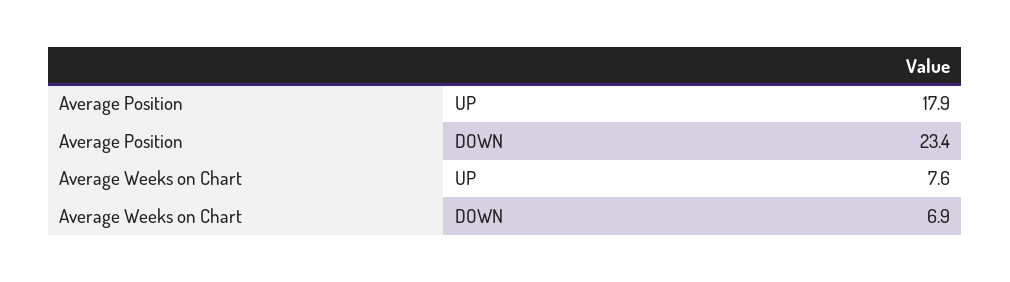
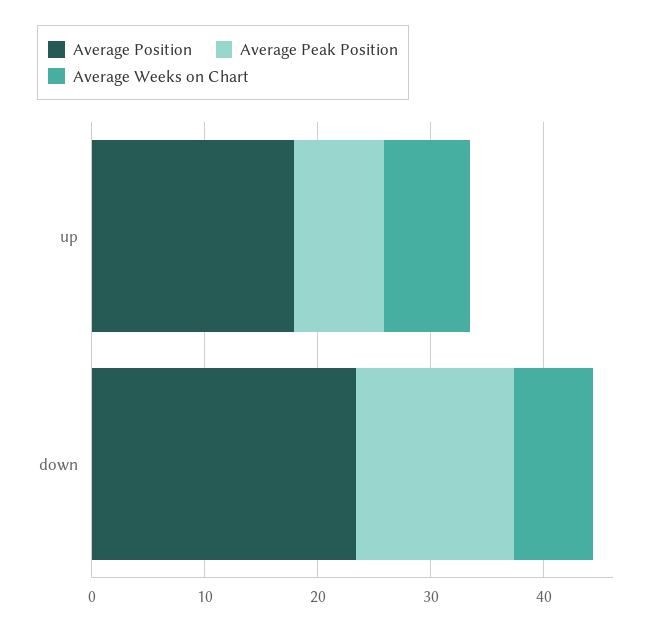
  {
    "Average Position": {
      "UP": 17.9,
      "DOWN": 23.4
    },
    "Average Weeks on Chart": {
      "UP": 7.6,
      "DOWN": 6.9
-   }
+   },
+   "Average Peak Position": {
+     "UP": 8,
+     "DOWN": 14
+   }
  }

